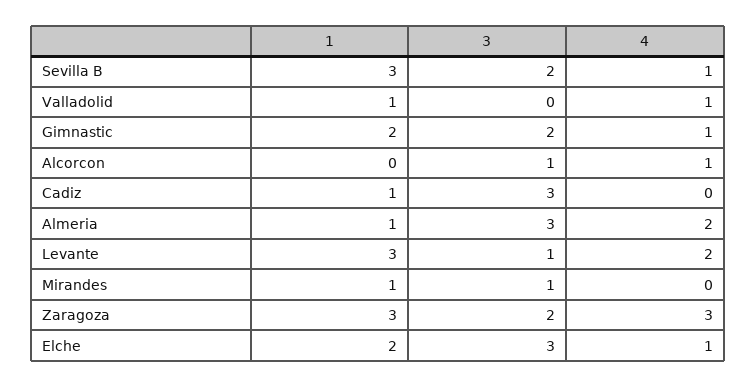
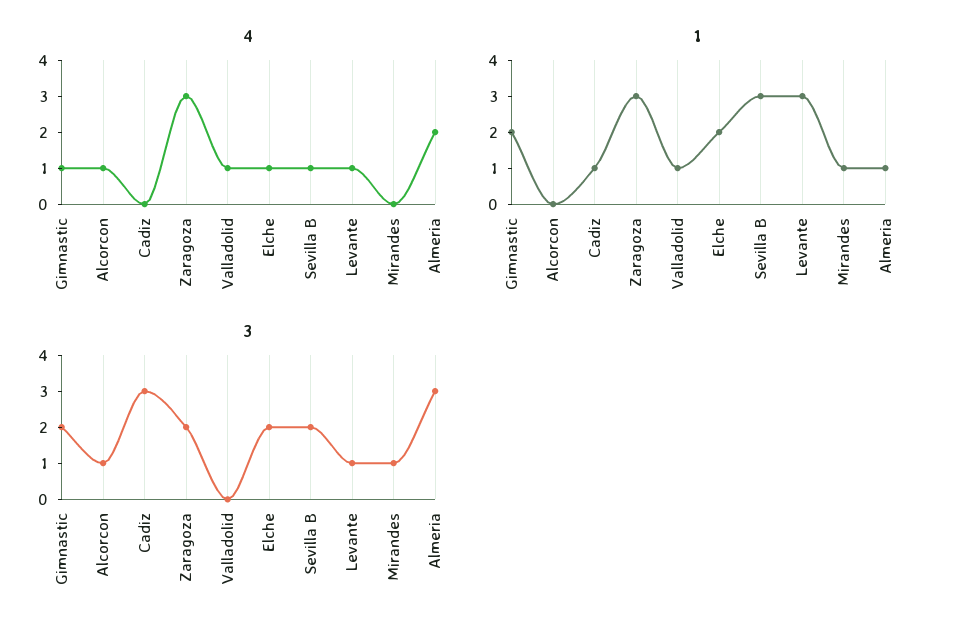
  {
    "1": {
      "Sevilla B": 3,
      "Valladolid": 1,
      "Gimnastic": 2,
      "Alcorcon": 0,
      "Cadiz": 1,
      "Almeria": 1,
      "Levante": 3,
      "Mirandes": 1,
      "Zaragoza": 3,
      "Elche": 2
    },
    "3": {
      "Sevilla B": 2,
      "Valladolid": 0,
      "Gimnastic": 2,
      "Alcorcon": 1,
      "Cadiz": 3,
      "Almeria": 3,
      "Levante": 1,
      "Mirandes": 1,
      "Zaragoza": 2,
-     "Elche": 3
+     "Elche": 2
    },
    "4": {
      "Sevilla B": 1,
      "Valladolid": 1,
      "Gimnastic": 1,
      "Alcorcon": 1,
      "Cadiz": 0,
      "Almeria": 2,
-     "Levante": 2,
+     "Levante": 1,
      "Mirandes": 0,
      "Zaragoza": 3,
      "Elche": 1
    }
  }

